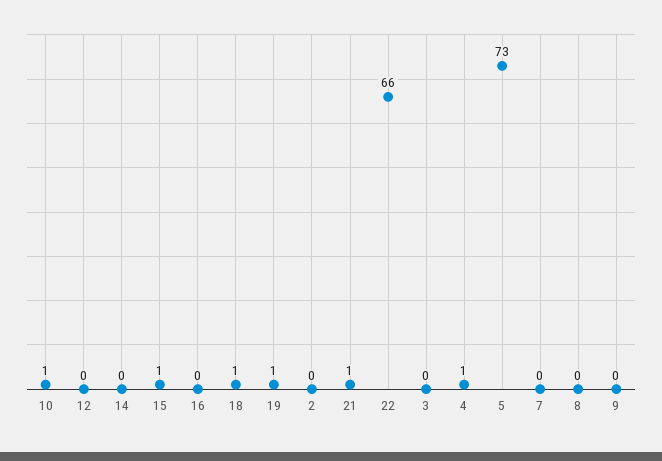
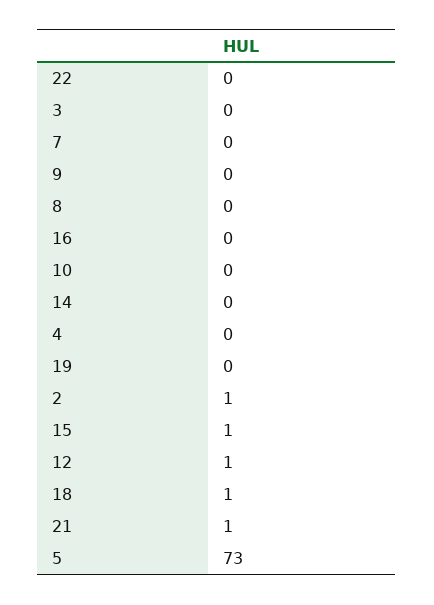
  {
-   "10": 1,
+   "10": 0,
-   "12": 0,
+   "12": 1,
    "14": 0,
    "15": 1,
    "16": 0,
    "18": 1,
-   "19": 1,
+   "19": 0,
-   "2": 0,
+   "2": 1,
    "21": 1,
-   "22": 66,
+   "22": 0,
    "3": 0,
-   "4": 1,
+   "4": 0,
    "5": 73,
    "7": 0,
    "8": 0,
    "9": 0
  }

